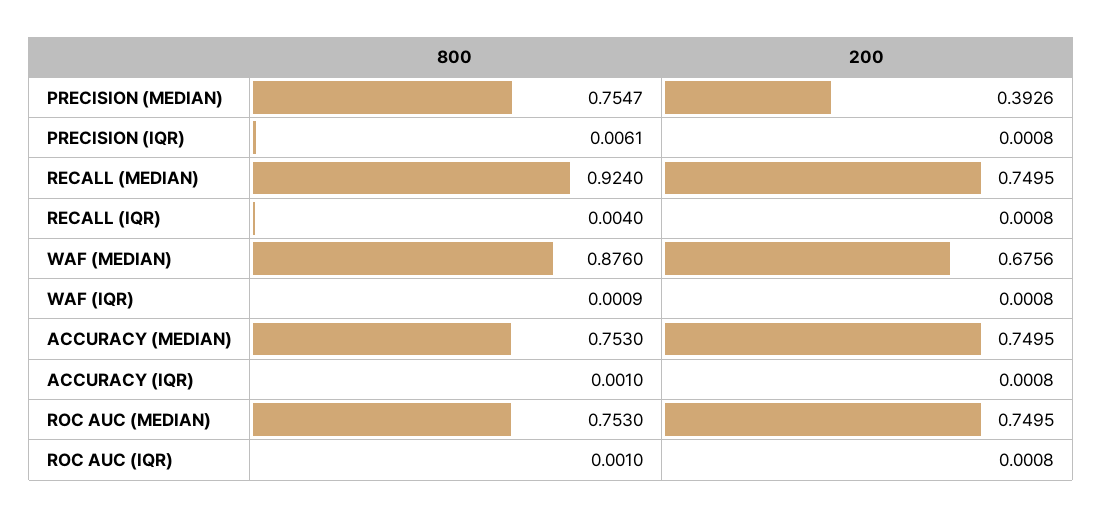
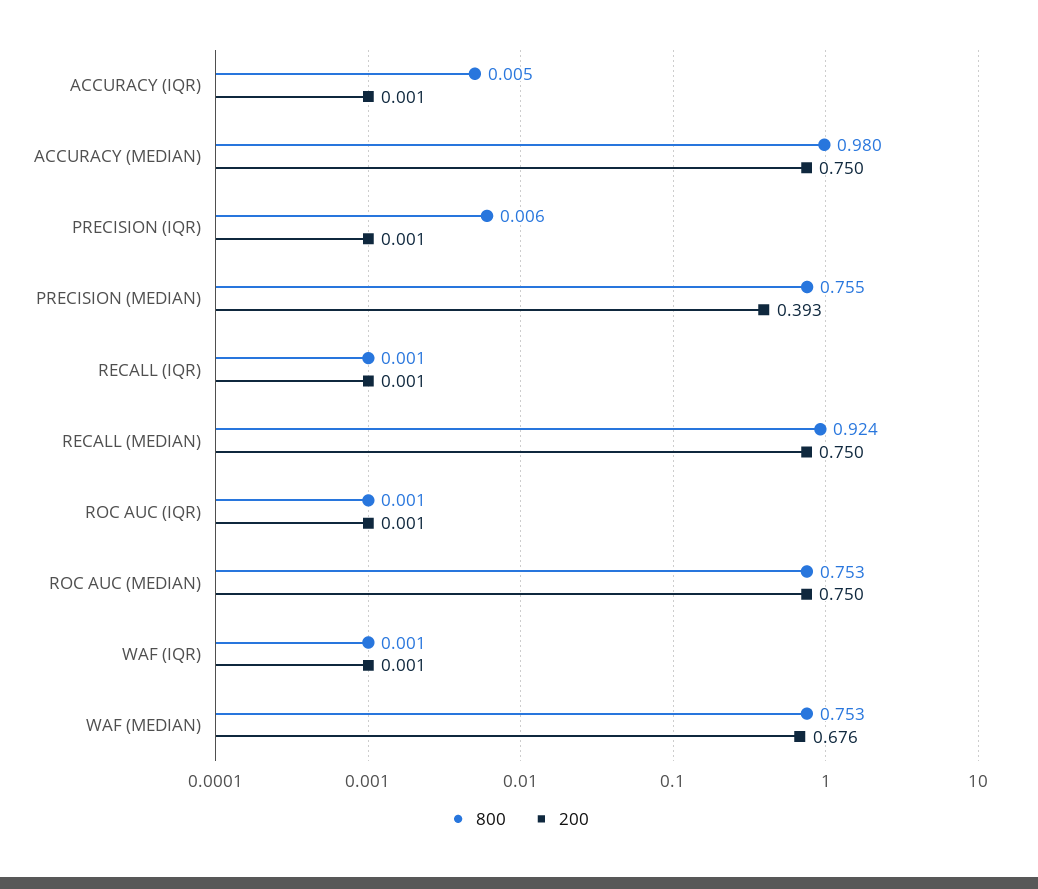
  {
    "800": {
      "PRECISION (MEDIAN)": 0.7547,
      "PRECISION (IQR)": 0.0061,
      "RECALL (MEDIAN)": 0.924,
-     "RECALL (IQR)": 0.004,
+     "RECALL (IQR)": 0.001,
-     "WAF (MEDIAN)": 0.876,
+     "WAF (MEDIAN)": 0.753,
      "WAF (IQR)": 0.0009,
-     "ACCURACY (MEDIAN)": 0.753,
+     "ACCURACY (MEDIAN)": 0.98,
-     "ACCURACY (IQR)": 0.001,
+     "ACCURACY (IQR)": 0.005,
      "ROC AUC (MEDIAN)": 0.753,
      "ROC AUC (IQR)": 0.001
    },
    "200": {
      "PRECISION (MEDIAN)": 0.3926,
      "PRECISION (IQR)": 0.0008,
      "RECALL (MEDIAN)": 0.7495,
      "RECALL (IQR)": 0.0008,
      "WAF (MEDIAN)": 0.6756,
      "WAF (IQR)": 0.0008,
      "ACCURACY (MEDIAN)": 0.7495,
      "ACCURACY (IQR)": 0.0008,
      "ROC AUC (MEDIAN)": 0.7495,
      "ROC AUC (IQR)": 0.0008
    }
  }

